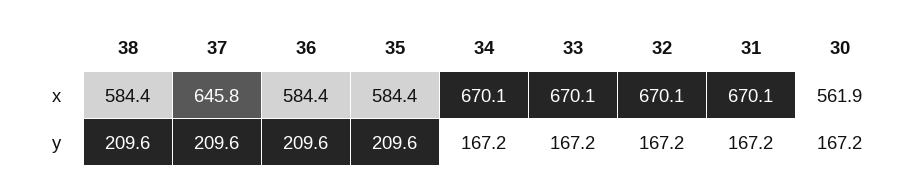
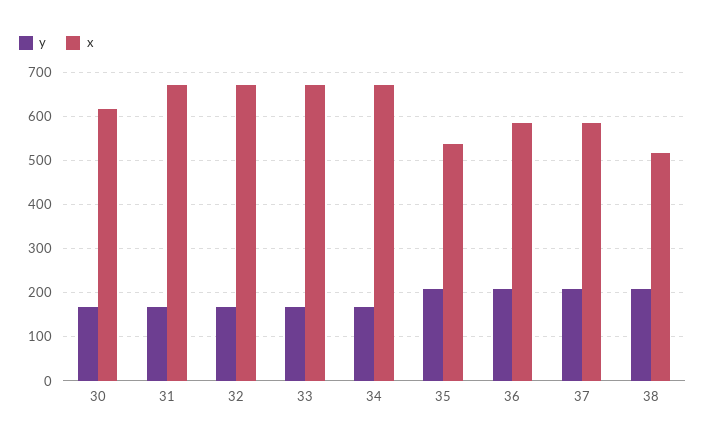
  {
    "x": {
-     "38": 584.4,
+     "38": 520,
-     "37": 645.8,
+     "37": 580,
      "36": 584.4,
-     "35": 584.4,
+     "35": 540,
      "34": 670.1,
      "33": 670.1,
      "32": 670.1,
      "31": 670.1,
-     "30": 561.9
+     "30": 620
    },
    "y": {
      "38": 209.6,
      "37": 209.6,
      "36": 209.6,
      "35": 209.6,
      "34": 167.2,
      "33": 167.2,
      "32": 167.2,
      "31": 167.2,
      "30": 167.2
    }
  }

